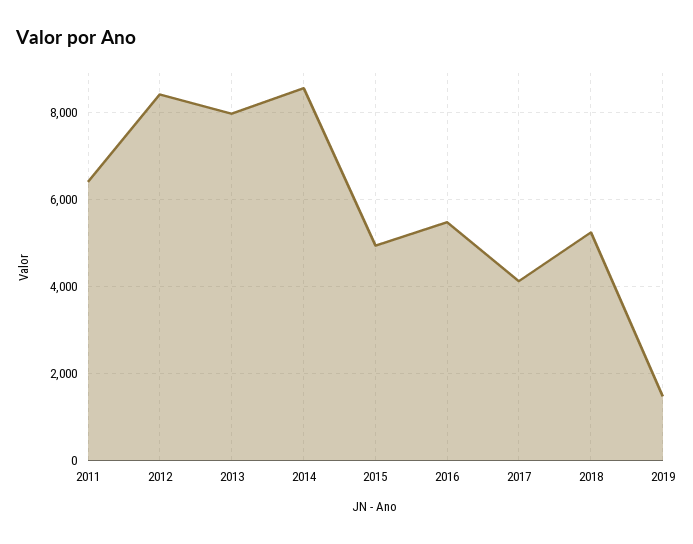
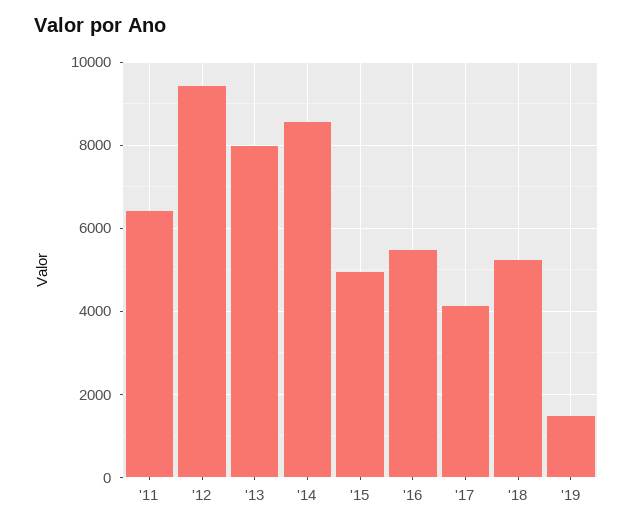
  {
    "2011": 6400,
-   "2012": 8400,
+   "2012": 9400,
    "2013": 8000,
    "2014": 8600,
    "2015": 5000,
    "2016": 5400,
    "2017": 4200,
    "2018": 5200,
    "2019": 1400
  }

